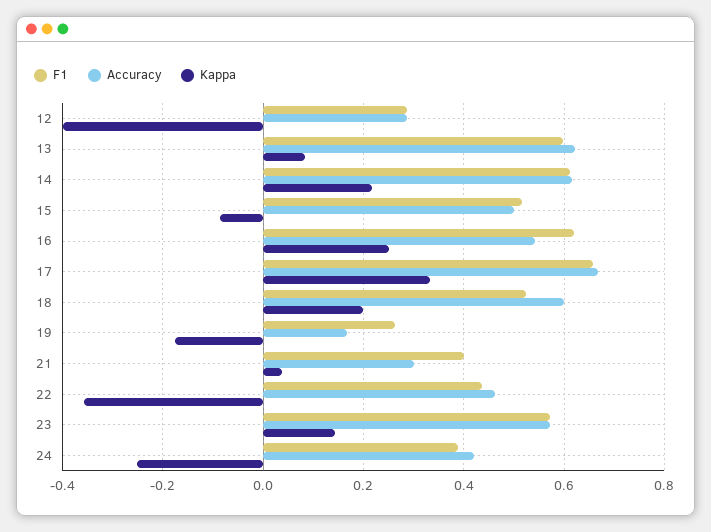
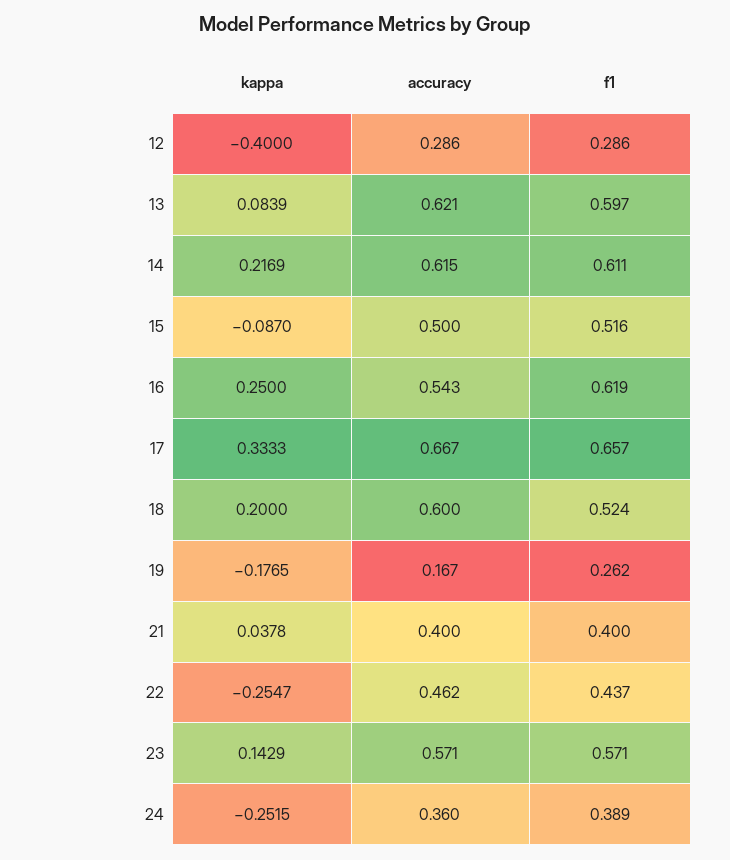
  {
    "F1": {
      "12": 0.286,
      "13": 0.597,
      "14": 0.611,
      "15": 0.516,
      "16": 0.619,
      "17": 0.657,
      "18": 0.524,
      "19": 0.262,
      "21": 0.4,
      "22": 0.437,
      "23": 0.571,
      "24": 0.389
    },
    "Accuracy": {
      "12": 0.286,
      "13": 0.621,
      "14": 0.615,
      "15": 0.5,
      "16": 0.543,
      "17": 0.667,
      "18": 0.6,
      "19": 0.167,
-     "21": 0.3,
+     "21": 0.4,
      "22": 0.462,
      "23": 0.571,
-     "24": 0.42
+     "24": 0.36
    },
    "Kappa": {
      "12": -0.4,
      "13": 0.0839,
      "14": 0.2169,
      "15": -0.087,
      "16": 0.25,
      "17": 0.3333,
      "18": 0.2,
      "19": -0.1765,
      "21": 0.0378,
-     "22": -0.36,
+     "22": -0.2547,
      "23": 0.1429,
      "24": -0.2515
    }
  }

